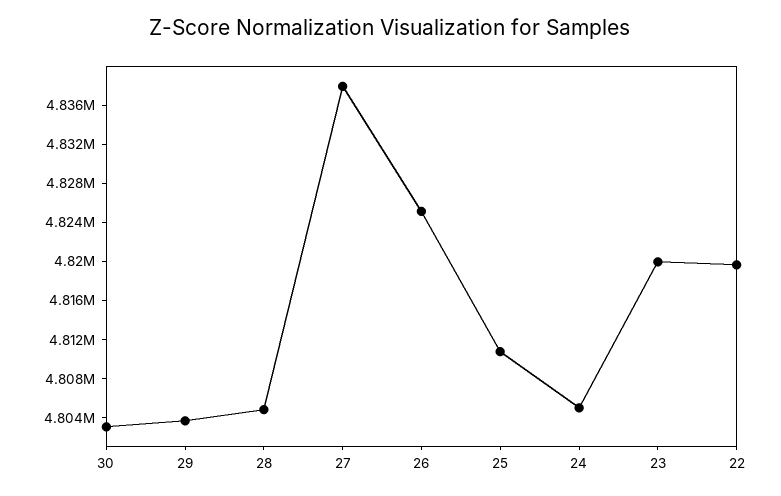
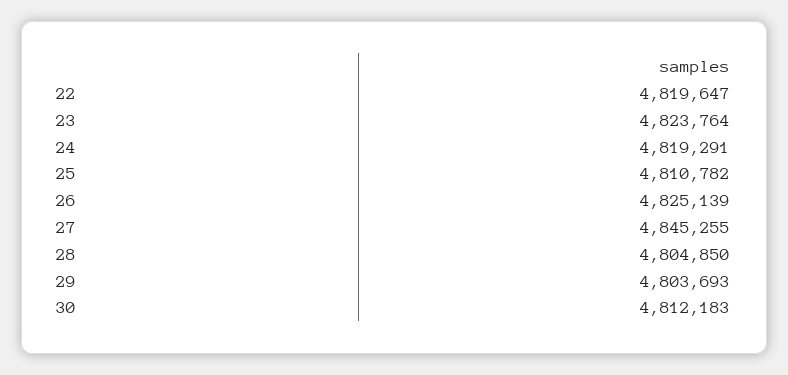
  {
-   "30": 4803000,
+   "30": 4812183,
    "29": 4803693,
    "28": 4804850,
-   "27": 4838000,
+   "27": 4845255,
    "26": 4825139,
    "25": 4810782,
-   "24": 4805000,
+   "24": 4819291,
-   "23": 4820000,
+   "23": 4823764,
    "22": 4819647
  }

